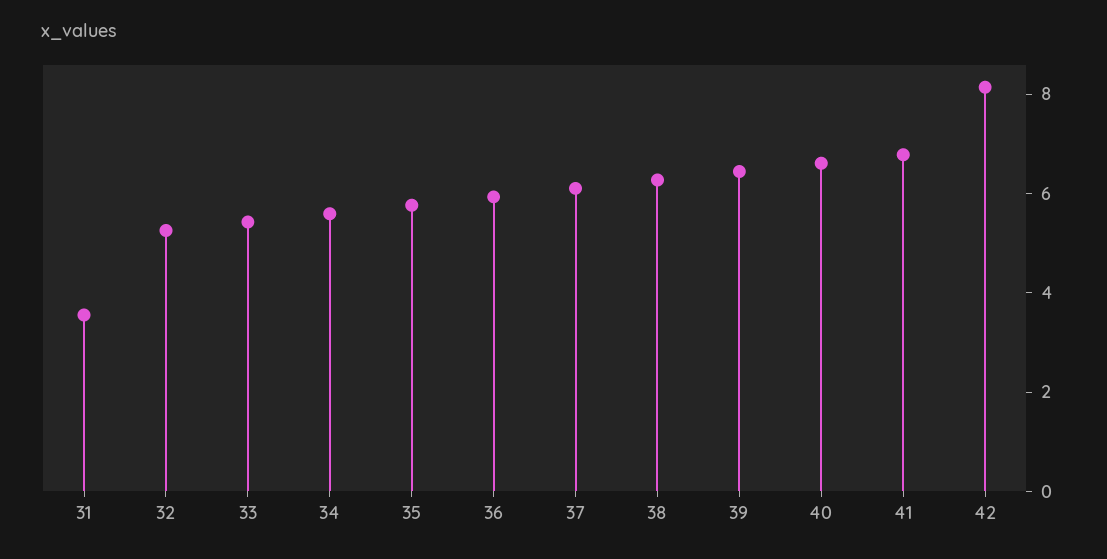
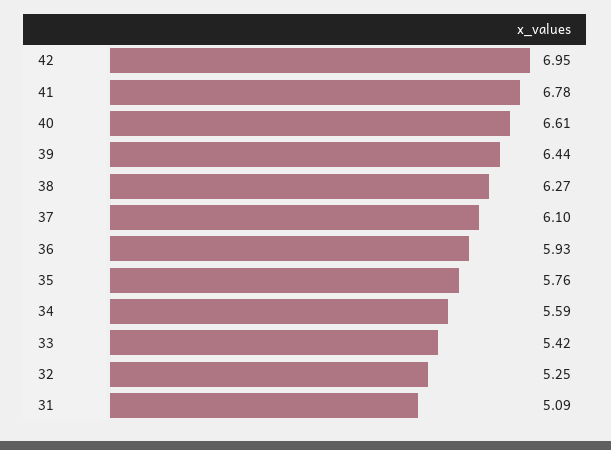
  {
-   "31": 3.5,
+   "31": 5.09,
    "32": 5.25,
    "33": 5.42,
    "34": 5.59,
    "35": 5.76,
    "36": 5.93,
    "37": 6.1,
    "38": 6.27,
    "39": 6.44,
    "40": 6.61,
    "41": 6.78,
-   "42": 8
+   "42": 6.95
  }

